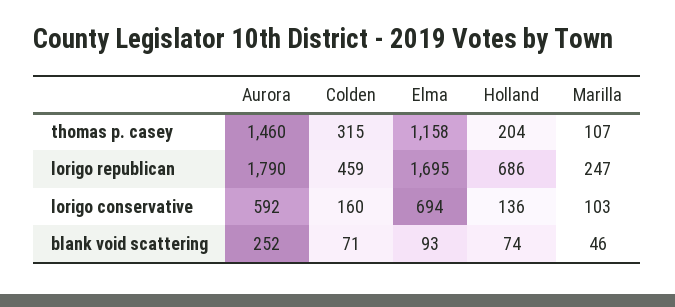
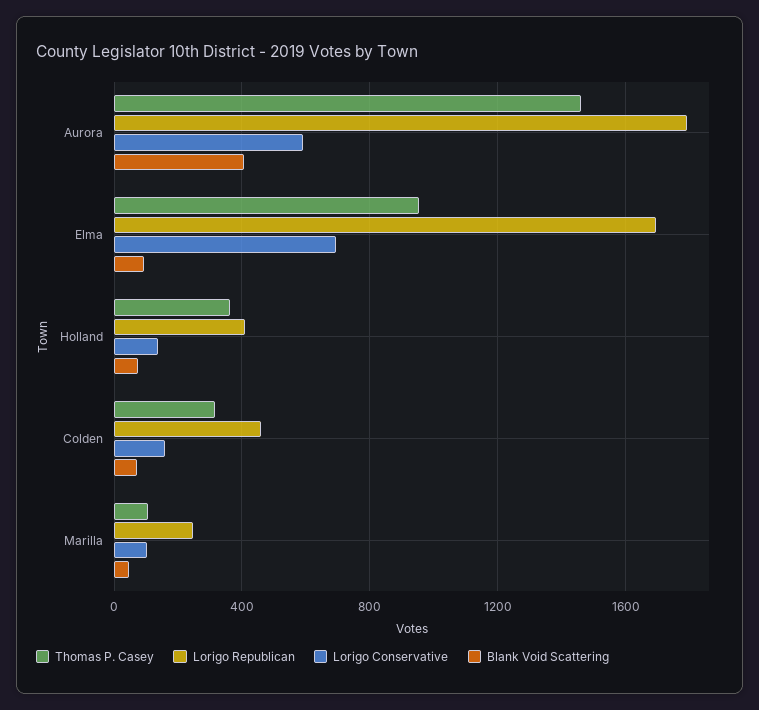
  {
    "thomas p. casey": {
      "Aurora": 1460,
      "Colden": 315,
-     "Elma": 1158,
+     "Elma": 950,
-     "Holland": 204,
+     "Holland": 350,
      "Marilla": 107
    },
    "lorigo republican": {
      "Aurora": 1790,
      "Colden": 459,
      "Elma": 1695,
-     "Holland": 686,
+     "Holland": 400,
      "Marilla": 247
    },
    "lorigo conservative": {
      "Aurora": 592,
      "Colden": 160,
      "Elma": 694,
      "Holland": 136,
      "Marilla": 103
    },
    "blank void scattering": {
-     "Aurora": 252,
+     "Aurora": 400,
      "Colden": 71,
      "Elma": 93,
      "Holland": 74,
      "Marilla": 46
    }
  }

